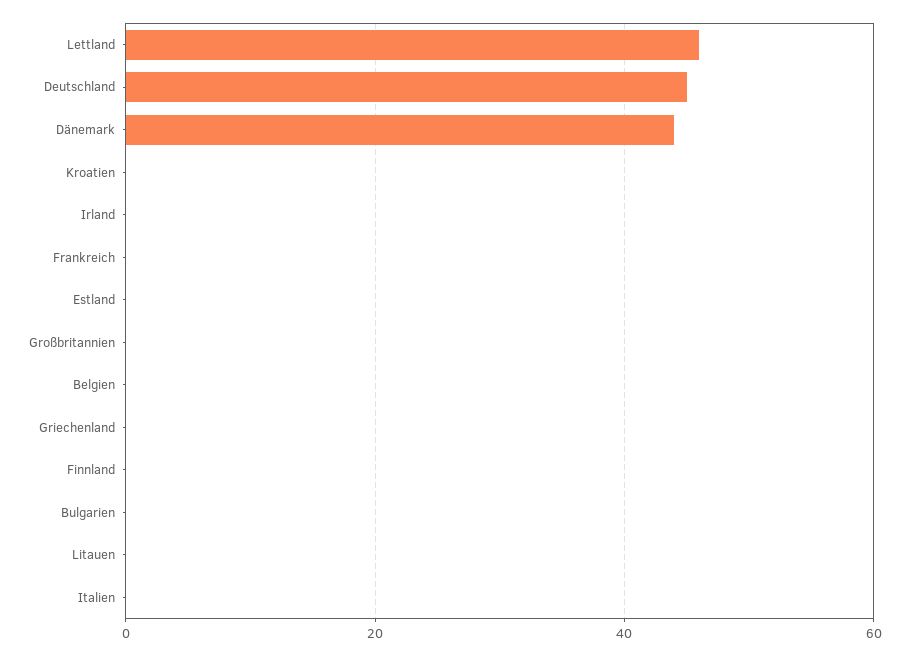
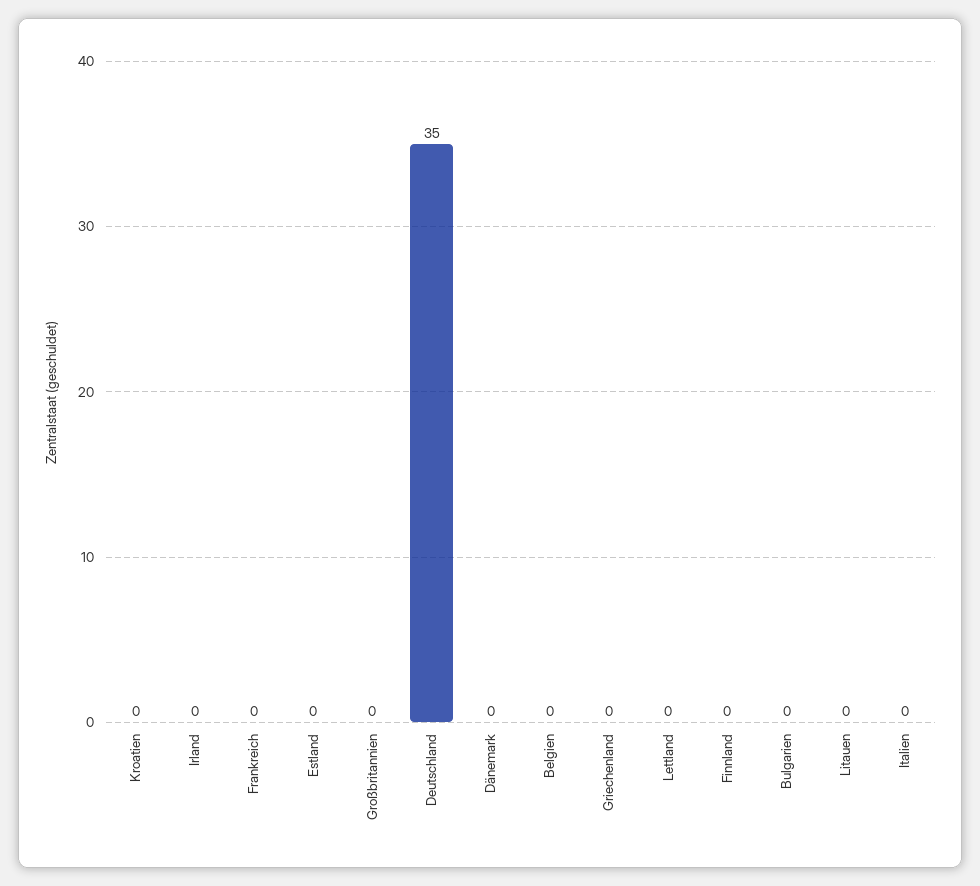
  {
-   "Lettland": 45,
+   "Lettland": 0,
-   "Deutschland": 45,
+   "Deutschland": 35,
-   "Dänemark": 45,
+   "Dänemark": 0,
    "Kroatien": 0,
    "Irland": 0,
    "Frankreich": 0,
    "Estland": 0,
    "Großbritannien": 0,
    "Belgien": 0,
    "Griechenland": 0,
    "Finnland": 0,
    "Bulgarien": 0,
    "Litauen": 0,
    "Italien": 0
  }

